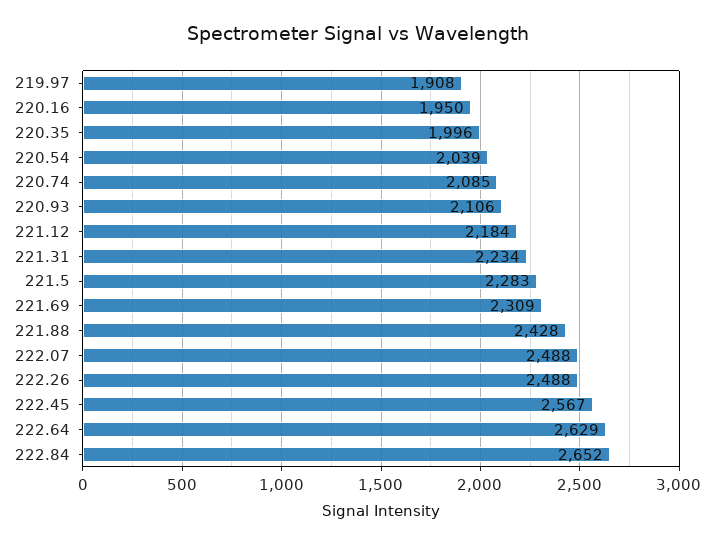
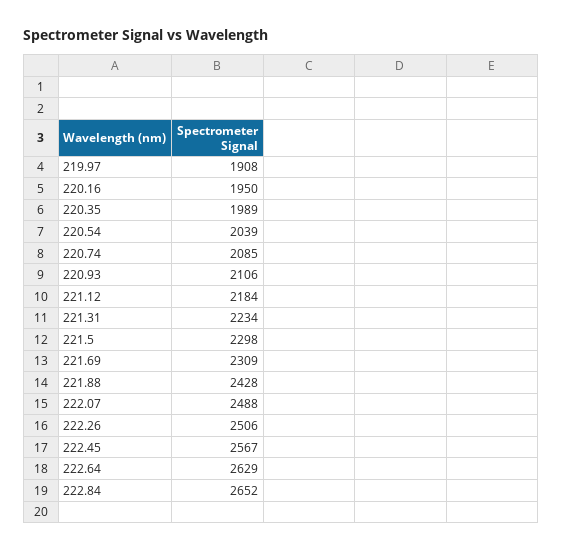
  {
    "219.97": 1908,
    "220.16": 1950,
-   "220.35": 1996,
+   "220.35": 1989,
    "220.54": 2039,
    "220.74": 2085,
    "220.93": 2106,
    "221.12": 2184,
    "221.31": 2234,
-   "221.5": 2283,
+   "221.5": 2298,
    "221.69": 2309,
    "221.88": 2428,
    "222.07": 2488,
-   "222.26": 2488,
+   "222.26": 2506,
    "222.45": 2567,
    "222.64": 2629,
    "222.84": 2652
  }

